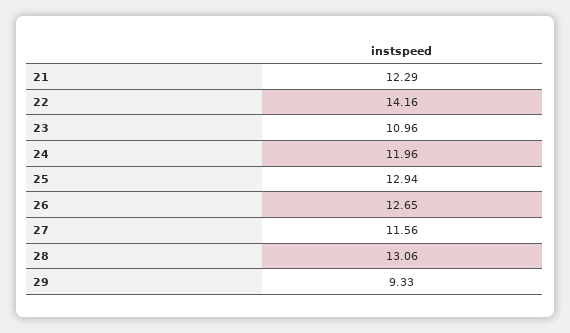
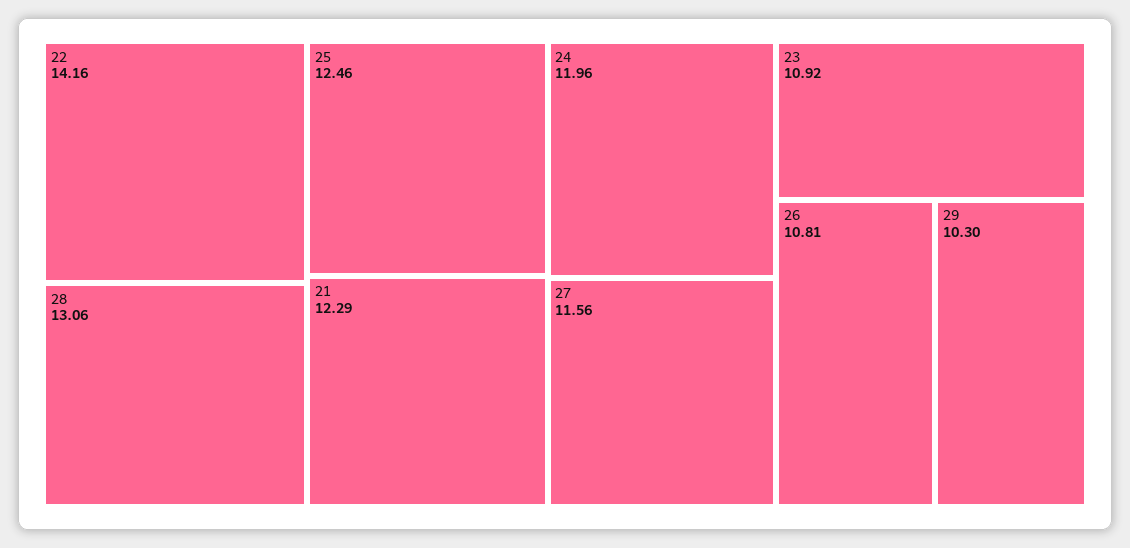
  {
    "21": 12.29,
    "22": 14.16,
-   "23": 10.96,
+   "23": 10.92,
    "24": 11.96,
-   "25": 12.94,
+   "25": 12.46,
-   "26": 12.65,
+   "26": 10.81,
    "27": 11.56,
    "28": 13.06,
-   "29": 9.33
+   "29": 10.3
  }

